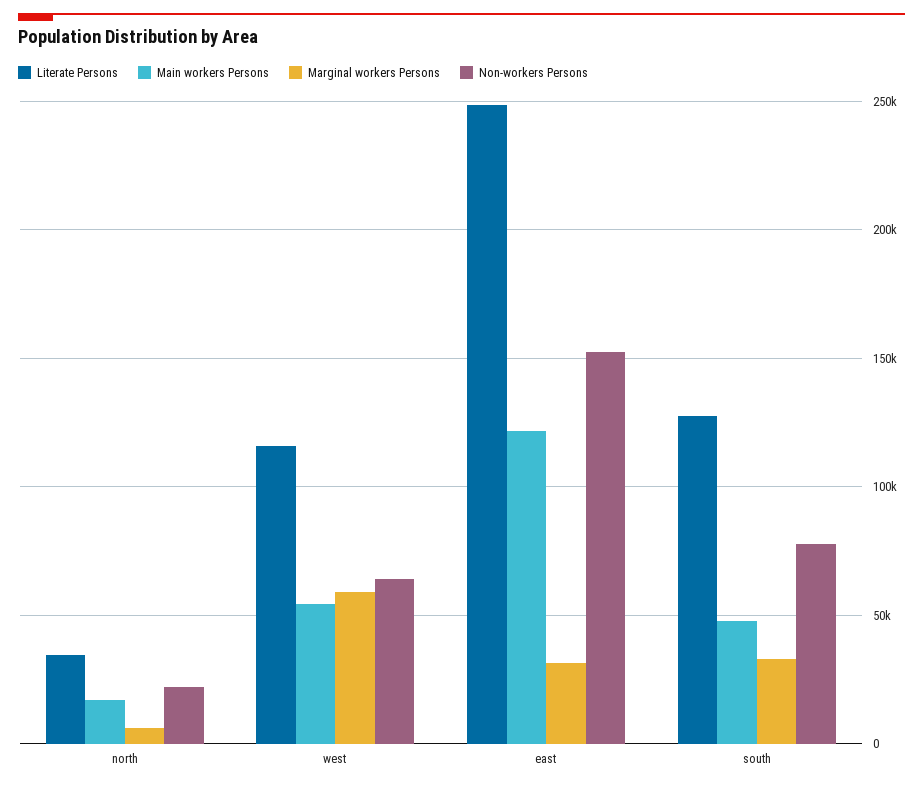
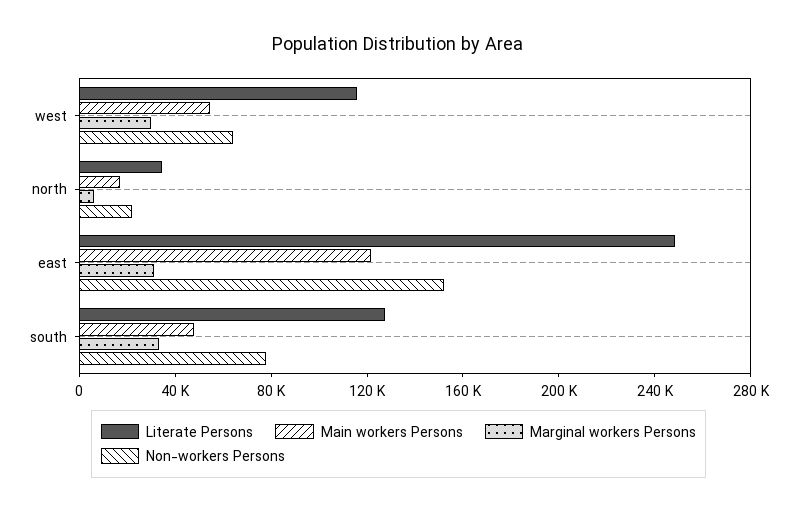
  {
    "Literate Persons": {
      "north": 35000,
      "west": 115000,
      "east": 250000,
      "south": 130000
    },
    "Main workers Persons": {
      "north": 15000,
      "west": 55000,
      "east": 120000,
      "south": 50000
    },
    "Marginal workers Persons": {
      "north": 5000,
-     "west": 60000,
+     "west": 30000,
      "east": 30000,
      "south": 35000
    },
    "Non-workers Persons": {
      "north": 20000,
      "west": 65000,
      "east": 150000,
      "south": 80000
    }
  }

